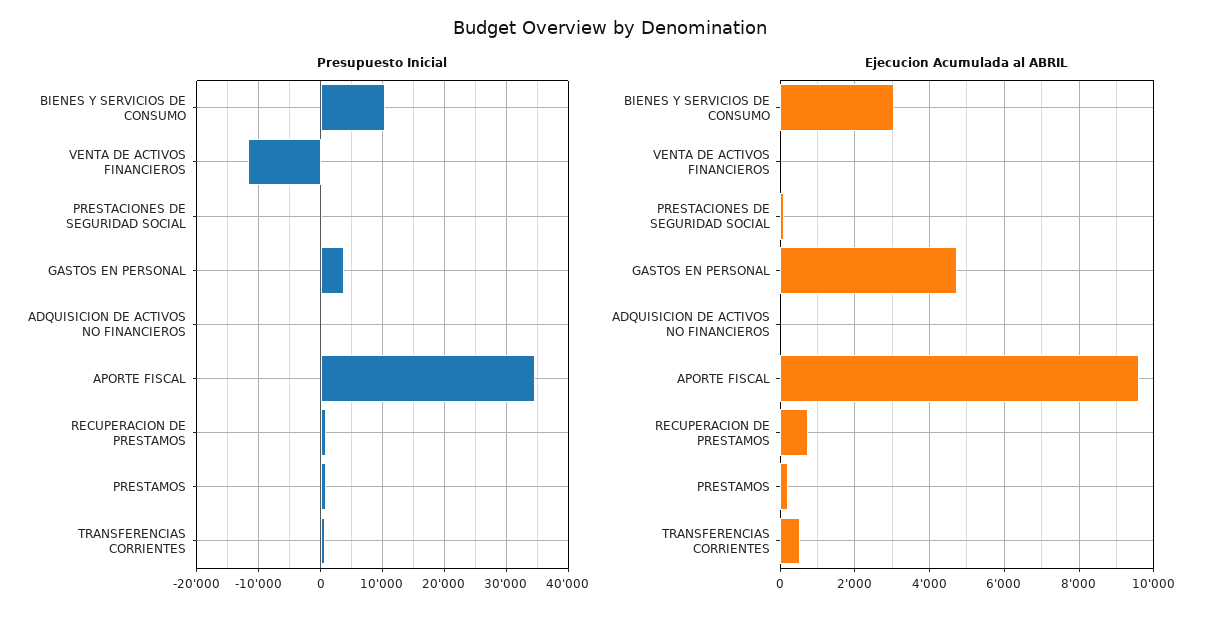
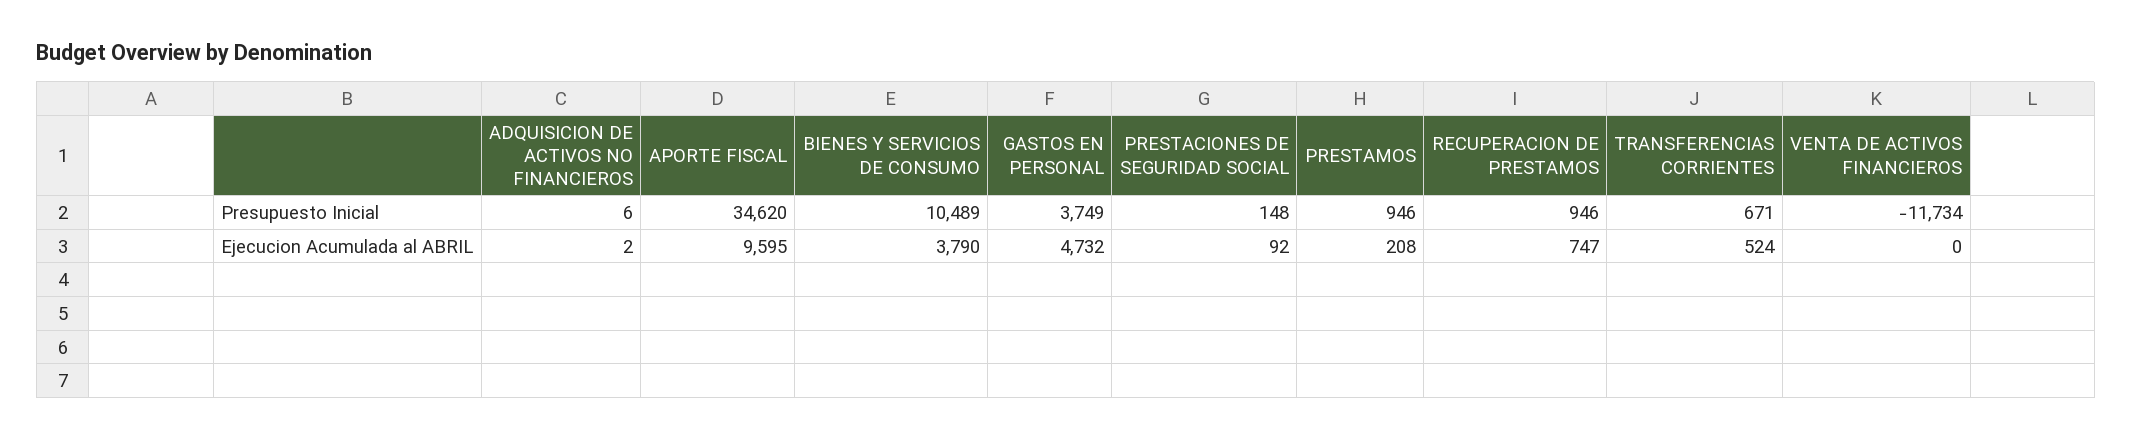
  {
    "Presupuesto Inicial": {
      "BIENES Y SERVICIOS DE CONSUMO": 10489,
      "VENTA DE ACTIVOS FINANCIEROS": -11734,
      "PRESTACIONES DE SEGURIDAD SOCIAL": 148,
      "GASTOS EN PERSONAL": 3749,
      "ADQUISICION DE ACTIVOS NO FINANCIEROS": 6,
      "APORTE FISCAL": 34620,
      "RECUPERACION DE PRESTAMOS": 946,
      "PRESTAMOS": 946,
      "TRANSFERENCIAS CORRIENTES": 671
    },
    "Ejecucion Acumulada al ABRIL": {
-     "BIENES Y SERVICIOS DE CONSUMO": 3000,
+     "BIENES Y SERVICIOS DE CONSUMO": 3790,
      "VENTA DE ACTIVOS FINANCIEROS": 0,
      "PRESTACIONES DE SEGURIDAD SOCIAL": 92,
      "GASTOS EN PERSONAL": 4732,
      "ADQUISICION DE ACTIVOS NO FINANCIEROS": 2,
      "APORTE FISCAL": 9595,
      "RECUPERACION DE PRESTAMOS": 747,
      "PRESTAMOS": 208,
      "TRANSFERENCIAS CORRIENTES": 524
    }
  }

